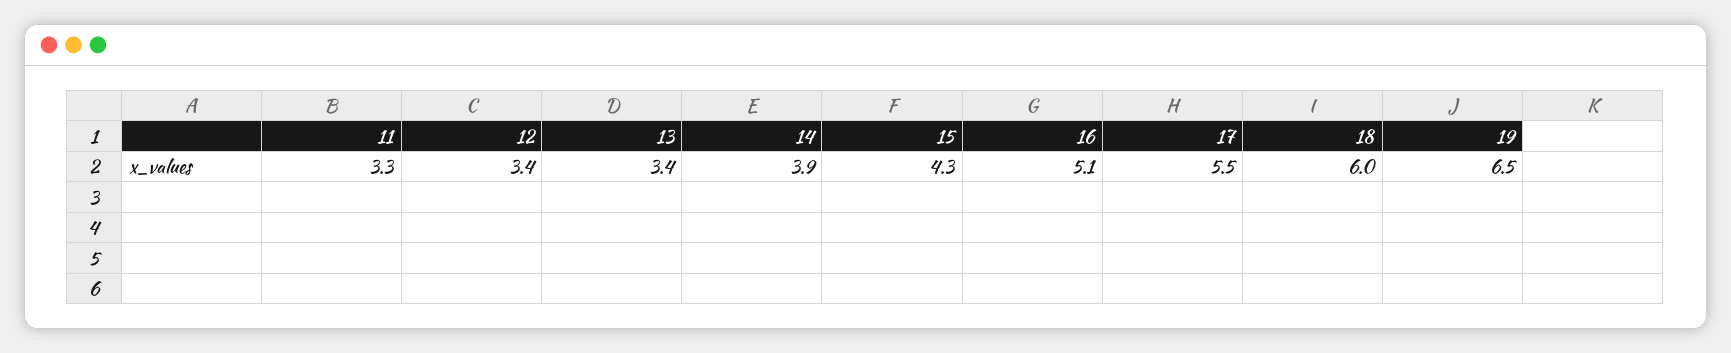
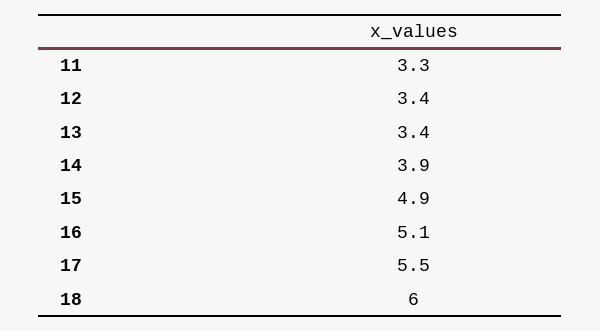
  {
    "11": 3.3,
    "12": 3.4,
    "13": 3.4,
    "14": 3.9,
-   "15": 4.3,
+   "15": 4.9,
    "16": 5.1,
    "17": 5.5,
-   "18": 6,
+   "18": 6
-   "19": 6.5
  }

